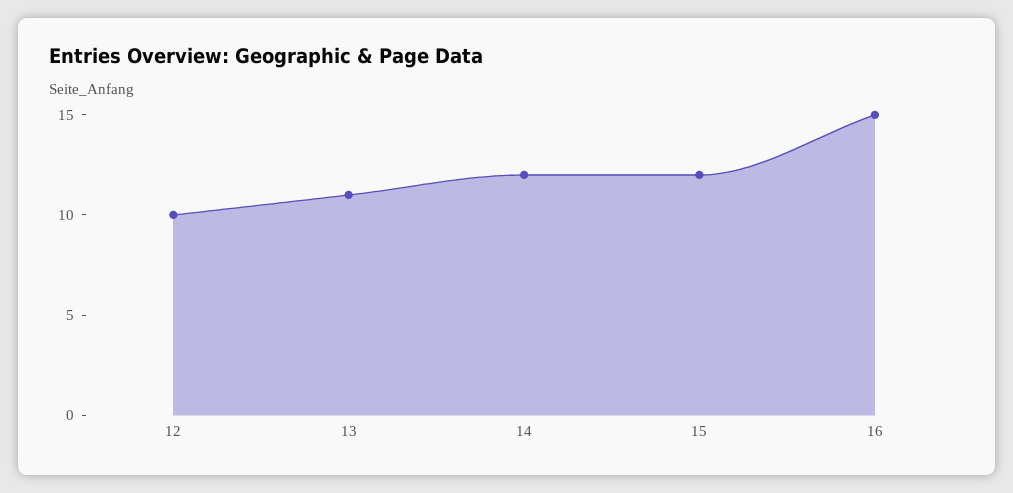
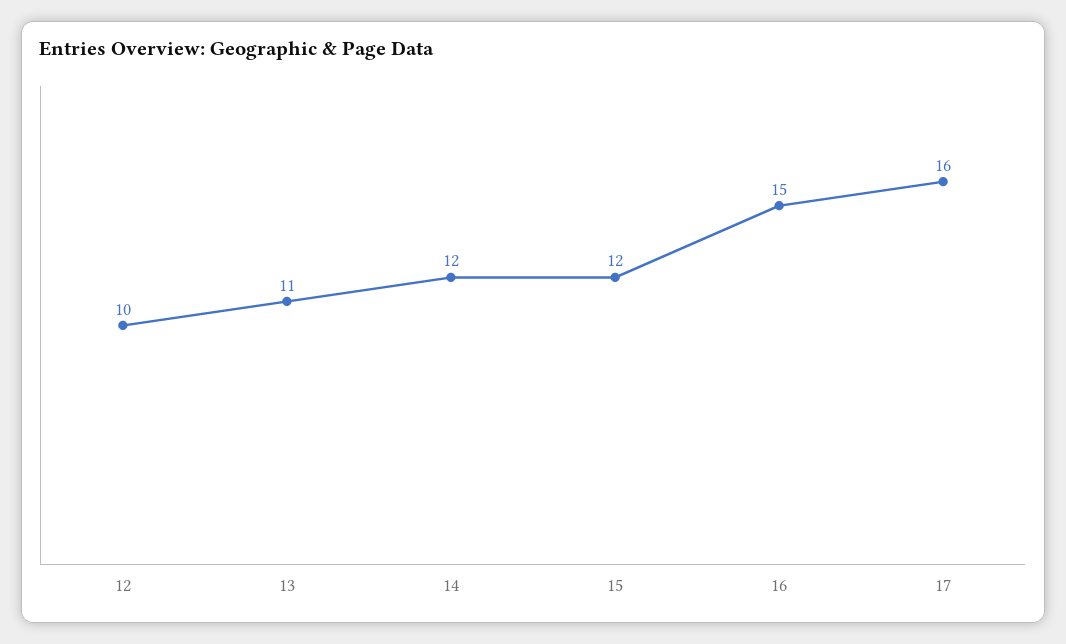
  {
    "12": 10,
    "13": 11,
    "14": 12,
    "15": 12,
-   "16": 15
+   "16": 15,
+   "17": 16
  }

